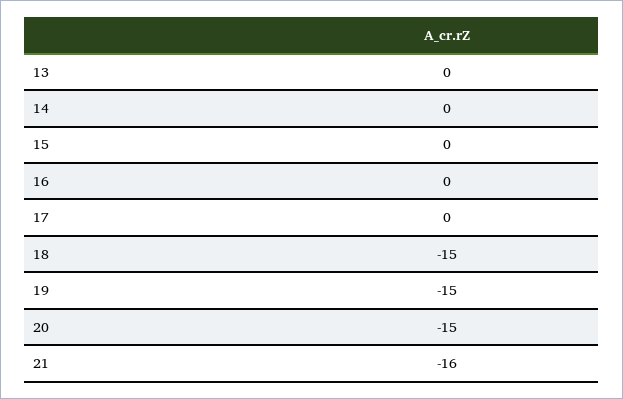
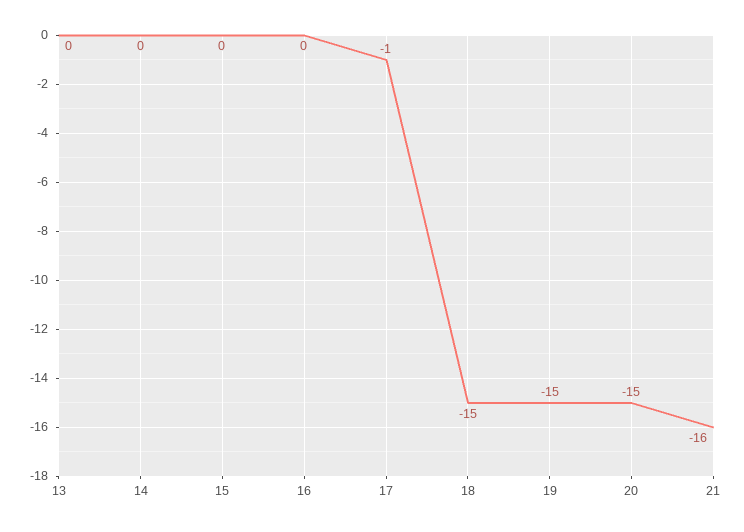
  {
    "13": 0,
    "14": 0,
    "15": 0,
    "16": 0,
-   "17": 0,
+   "17": -1,
    "18": -15,
    "19": -15,
    "20": -15,
    "21": -16
  }

